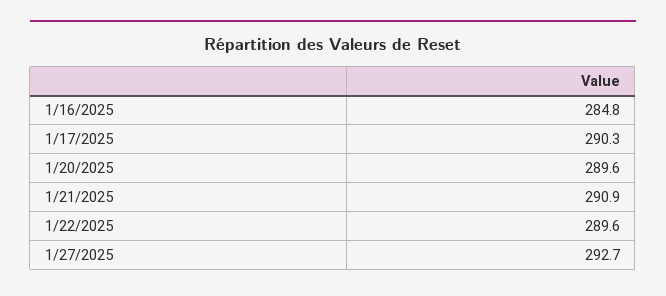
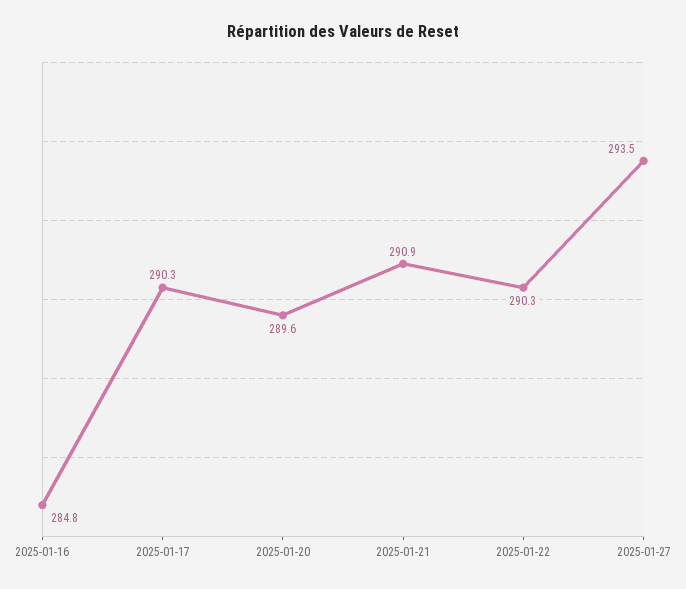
  {
    "1/16/2025": 284.8,
    "1/17/2025": 290.3,
    "1/20/2025": 289.6,
    "1/21/2025": 290.9,
-   "1/22/2025": 289.6,
+   "1/22/2025": 290.3,
-   "1/27/2025": 292.7
+   "1/27/2025": 293.5
  }

